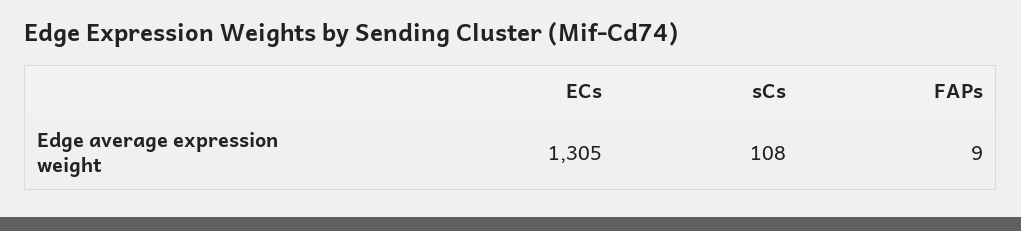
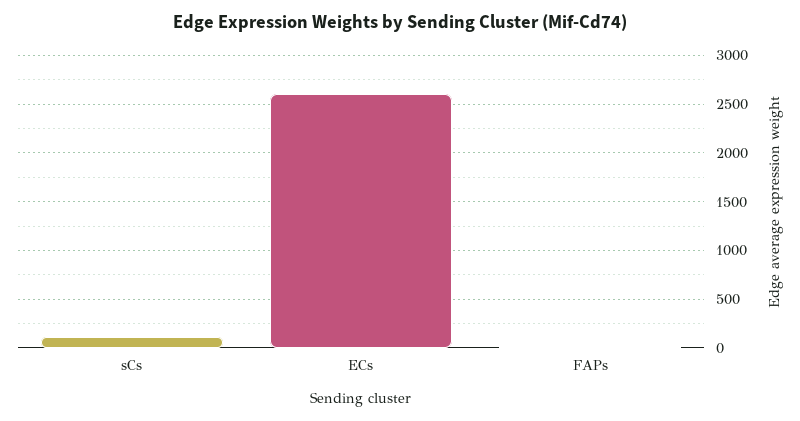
  {
-   "ECs": 1305,
+   "ECs": 2600,
    "sCs": 108,
    "FAPs": 9
  }

